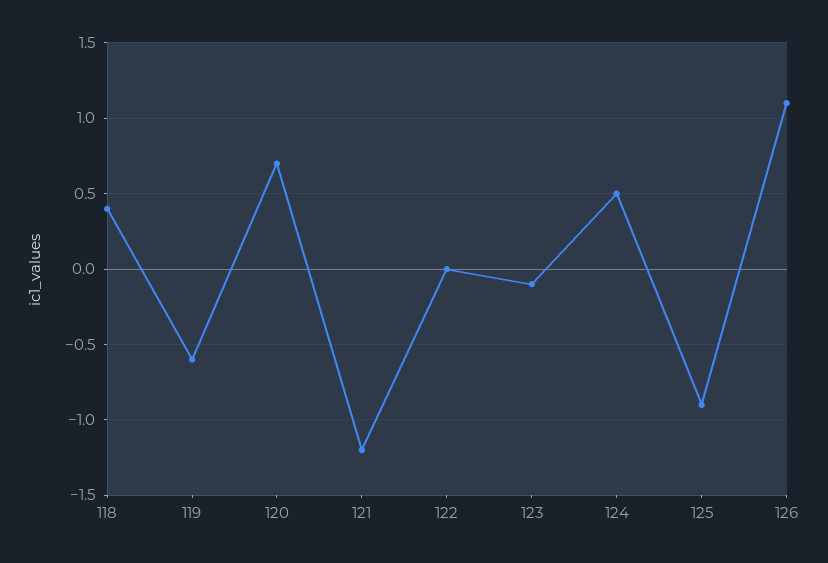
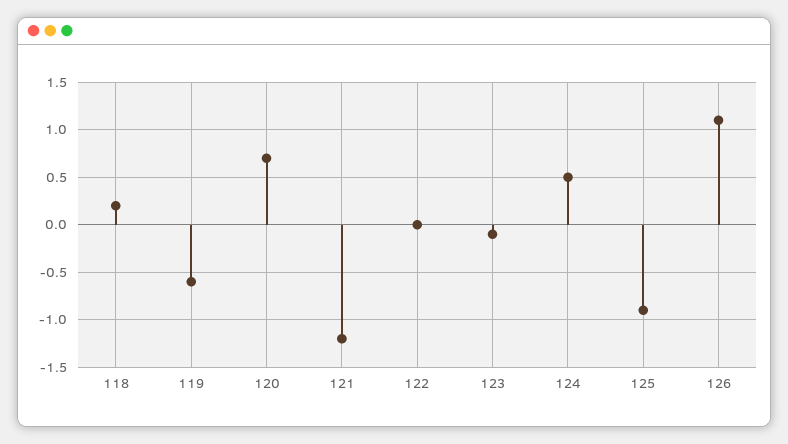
  {
-   "118": 0.4,
+   "118": 0.2,
    "119": -0.6,
    "120": 0.7,
    "121": -1.2,
    "122": 0,
    "123": -0.1,
    "124": 0.5,
    "125": -0.9,
    "126": 1.1
  }

